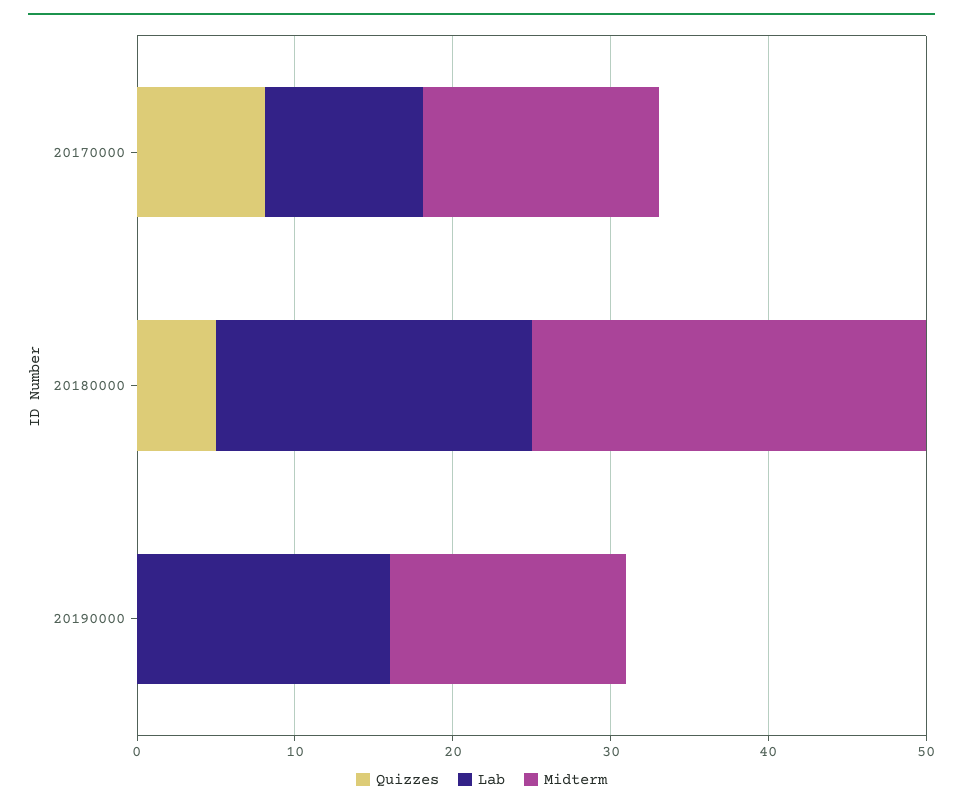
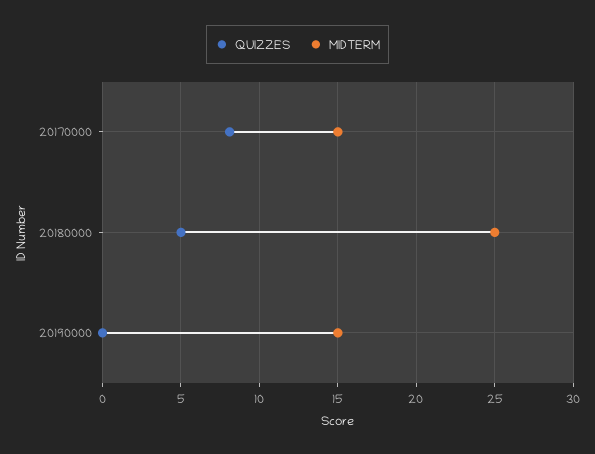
  {
    "Quizzes": {
      "20170000": 8,
      "20180000": 5,
      "20190000": 0
    },
-   "Lab": {
-     "20170000": 10,
-     "20180000": 20,
-     "20190000": 16
-   },
    "Midterm": {
      "20170000": 15,
      "20180000": 25,
      "20190000": 15
    }
  }

